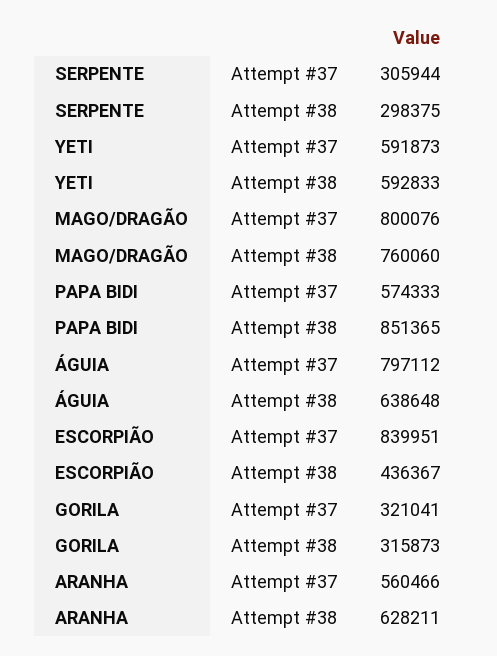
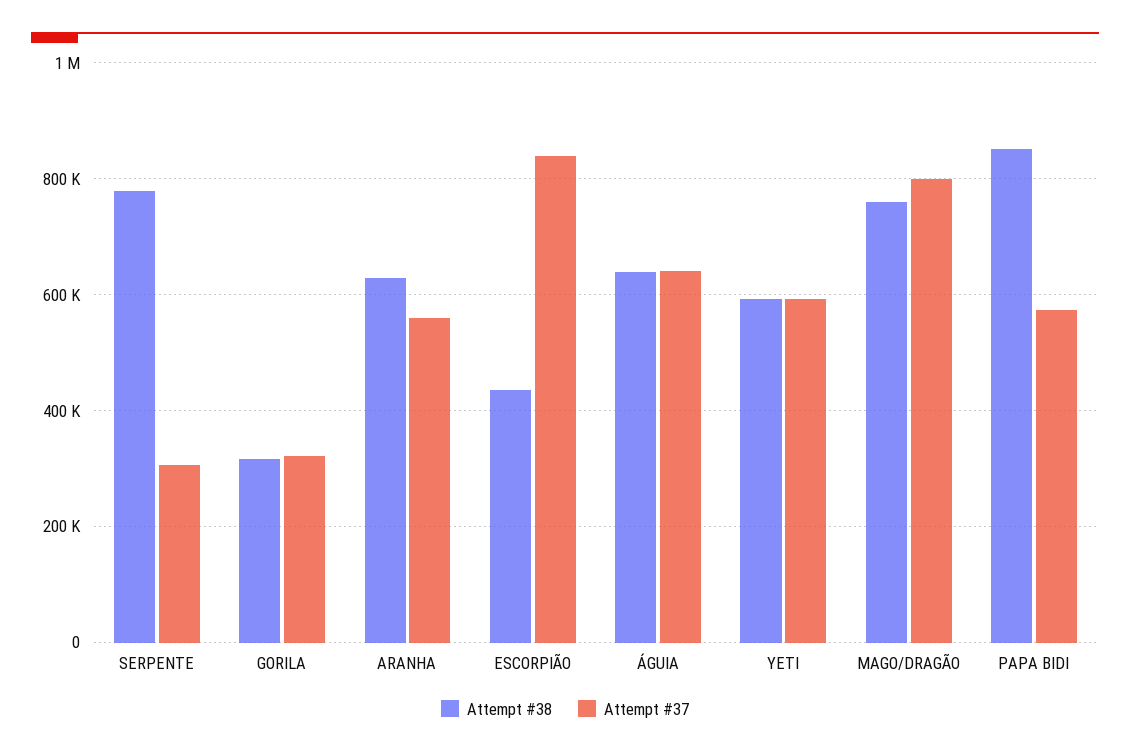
  {
    "Attempt #37": {
      "SERPENTE": 305944,
      "YETI": 591873,
      "MAGO/DRAGÃO": 800076,
      "PAPA BIDI": 574333,
-     "ÁGUIA": 797112,
+     "ÁGUIA": 640000,
      "ESCORPIÃO": 839951,
      "GORILA": 321041,
      "ARANHA": 560466
    },
    "Attempt #38": {
-     "SERPENTE": 298375,
+     "SERPENTE": 780000,
      "YETI": 592833,
      "MAGO/DRAGÃO": 760060,
      "PAPA BIDI": 851365,
      "ÁGUIA": 638648,
      "ESCORPIÃO": 436367,
      "GORILA": 315873,
      "ARANHA": 628211
    }
  }

